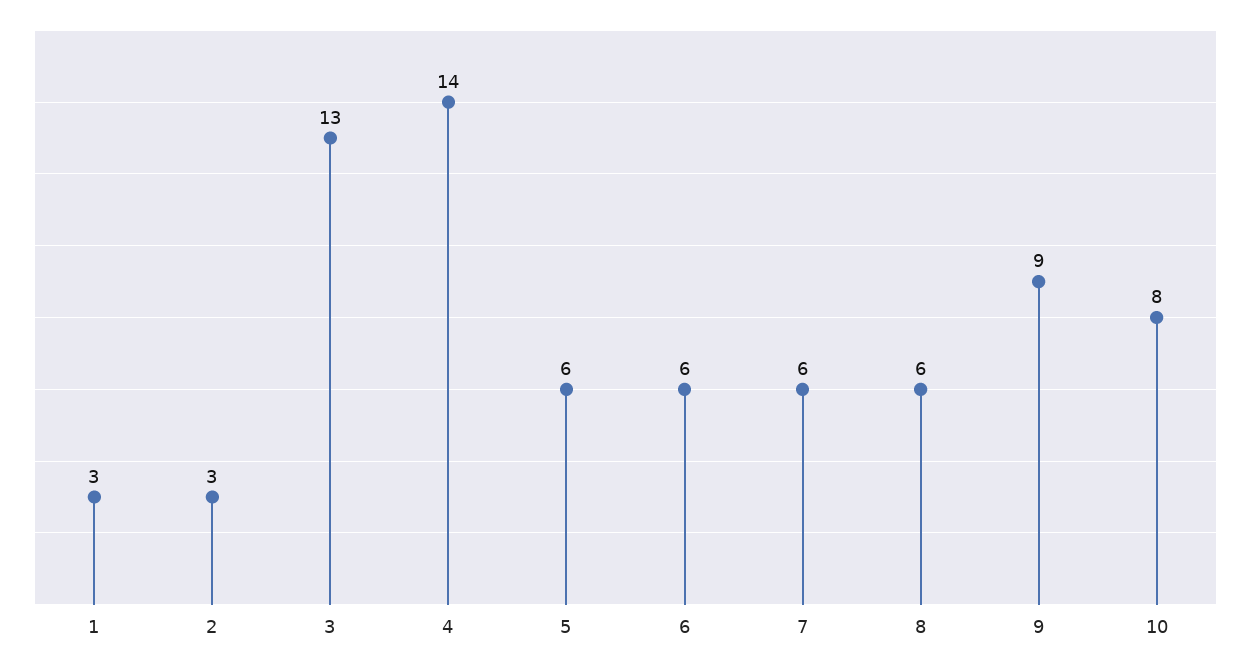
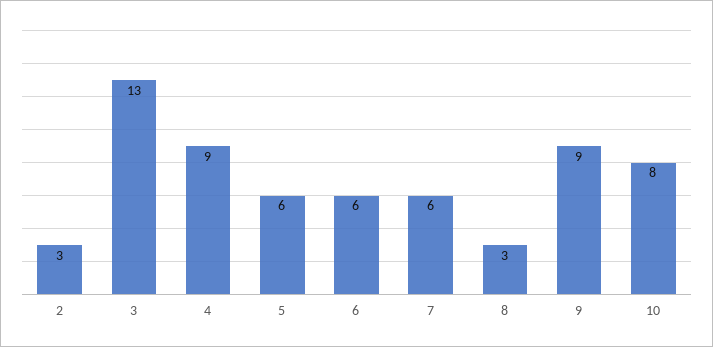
  {
-   "1": 3,
    "2": 3,
    "3": 13,
-   "4": 14,
+   "4": 9,
    "5": 6,
    "6": 6,
    "7": 6,
-   "8": 6,
+   "8": 3,
    "9": 9,
    "10": 8
  }

